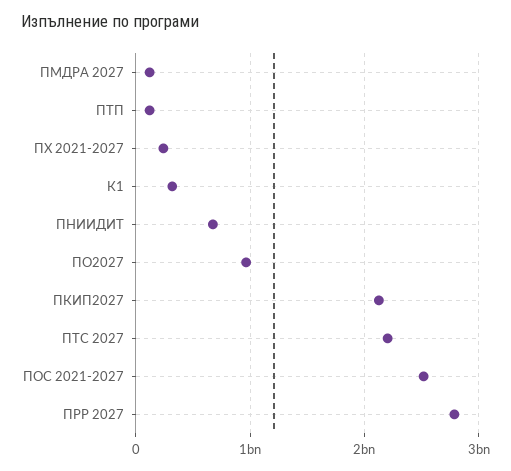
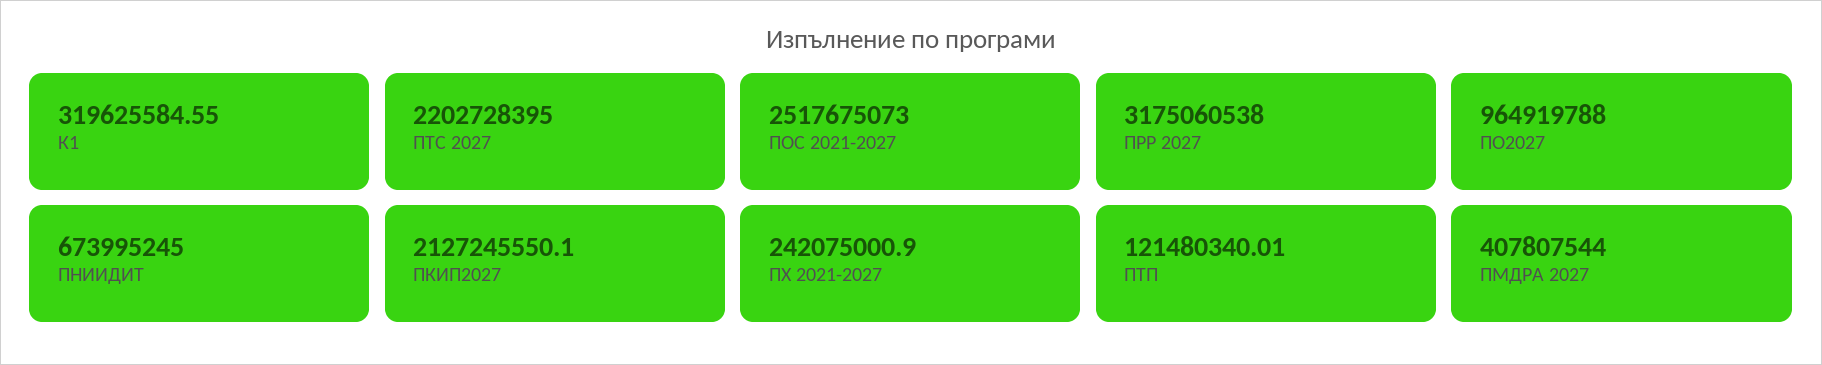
  {
-   "ПМДРА 2027": 100000000,
+   "ПМДРА 2027": 407807544,
    "ПТП": 121480340.01,
    "ПХ 2021-2027": 242075000.9,
    "К1": 319625584.55,
    "ПНИИДИТ": 673995245,
    "ПО2027": 964919788,
    "ПКИП2027": 2127245550.1,
    "ПТС 2027": 2202728395,
    "ПОС 2021-2027": 2517675073,
-   "ПРР 2027": 2800000000
+   "ПРР 2027": 3175060538
  }

